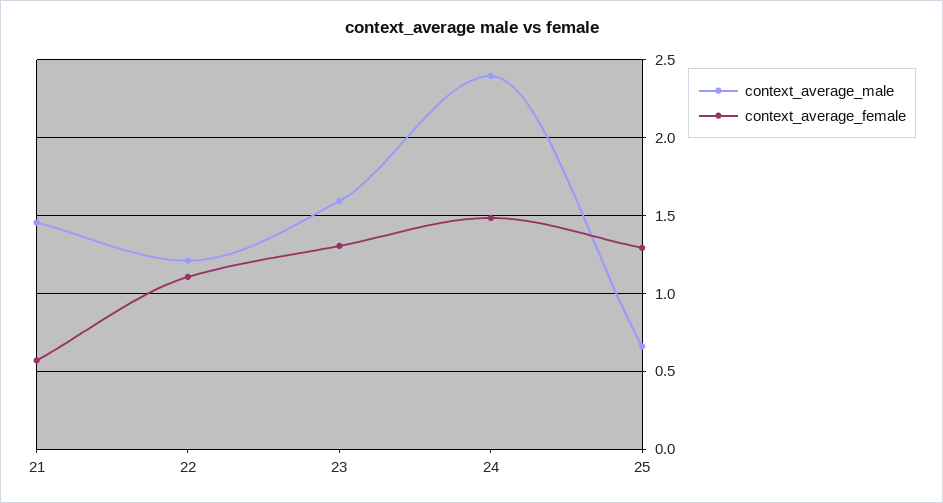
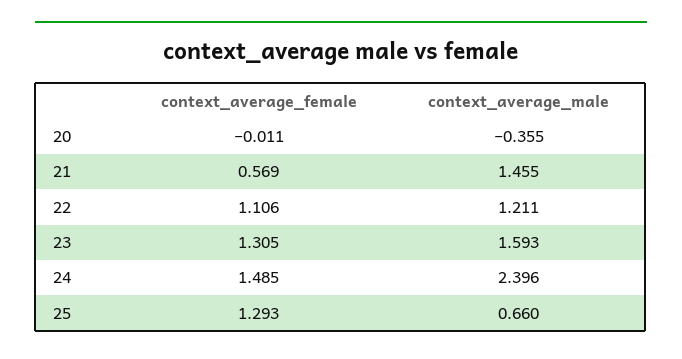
  {
    "context_average_male": {
      "21": 1.455,
      "22": 1.211,
      "23": 1.593,
      "24": 2.396,
-     "25": 0.66
+     "25": 0.66,
+     "20": -0.355
    },
    "context_average_female": {
      "21": 0.569,
      "22": 1.106,
      "23": 1.305,
      "24": 1.485,
-     "25": 1.293
+     "25": 1.293,
+     "20": -0.011
    }
  }

